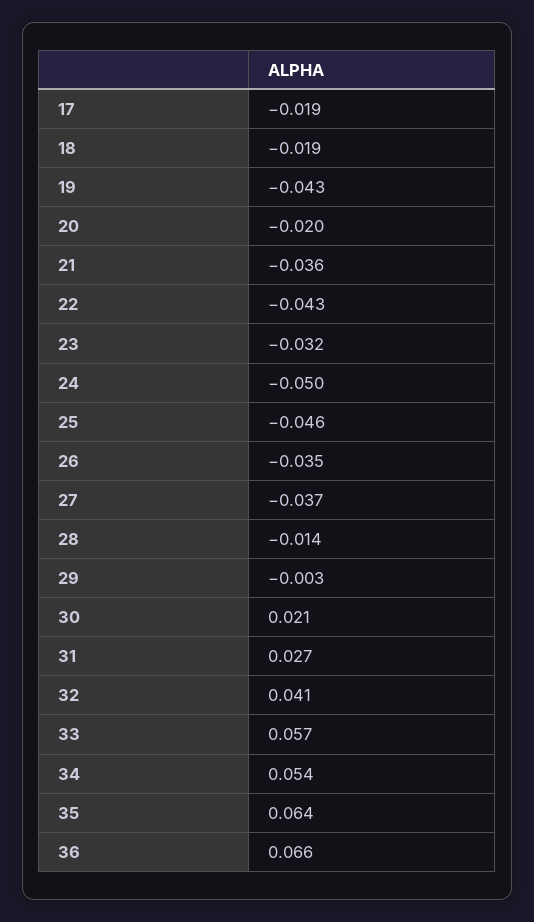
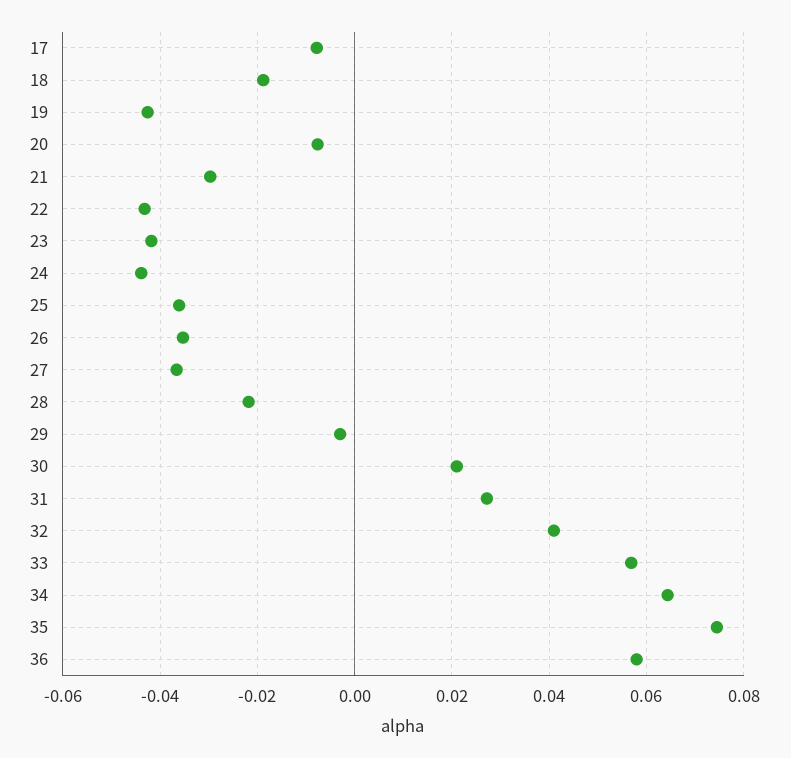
  {
-   "17": -0.019,
+   "17": -0.008,
    "18": -0.019,
    "19": -0.043,
-   "20": -0.02,
+   "20": -0.008,
-   "21": -0.036,
+   "21": -0.03,
    "22": -0.043,
-   "23": -0.032,
+   "23": -0.042,
-   "24": -0.05,
+   "24": -0.044,
-   "25": -0.046,
+   "25": -0.036,
    "26": -0.035,
    "27": -0.037,
-   "28": -0.014,
+   "28": -0.022,
    "29": -0.003,
    "30": 0.021,
    "31": 0.027,
    "32": 0.041,
    "33": 0.057,
-   "34": 0.054,
+   "34": 0.064,
-   "35": 0.064,
+   "35": 0.074,
-   "36": 0.066
+   "36": 0.058
  }

